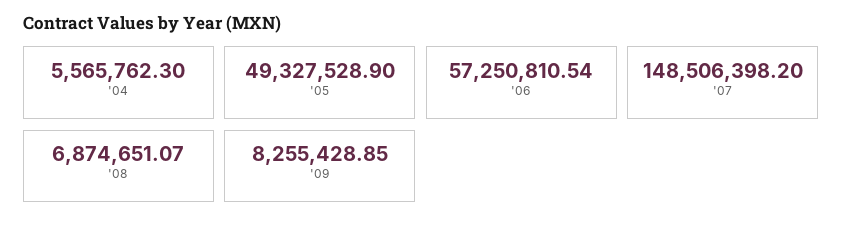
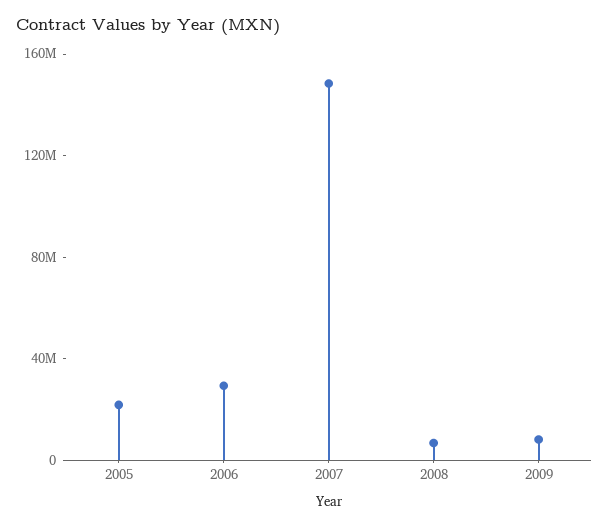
  {
-   "'04": 5565762.3,
-   "'05": 49327528.9,
+   "'05": 20000000,
-   "'06": 57250810.54,
+   "'06": 30000000,
    "'07": 148506398.2,
    "'08": 6874651.07,
    "'09": 8255428.85
  }

